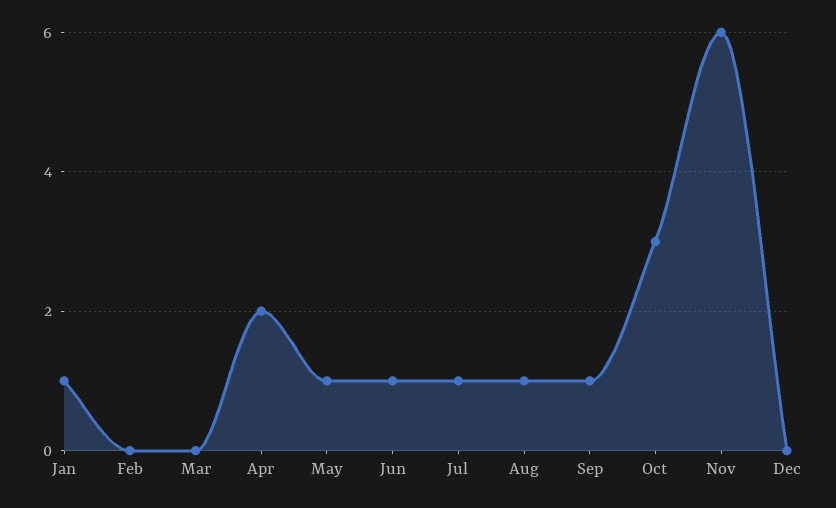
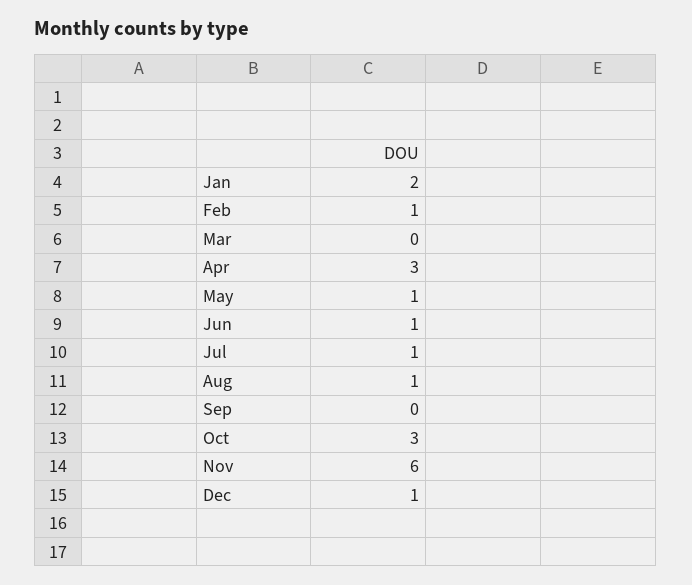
  {
-   "Jan": 1,
+   "Jan": 2,
-   "Feb": 0,
+   "Feb": 1,
    "Mar": 0,
-   "Apr": 2,
+   "Apr": 3,
    "May": 1,
    "Jun": 1,
    "Jul": 1,
    "Aug": 1,
-   "Sep": 1,
+   "Sep": 0,
    "Oct": 3,
    "Nov": 6,
-   "Dec": 0
+   "Dec": 1
  }

